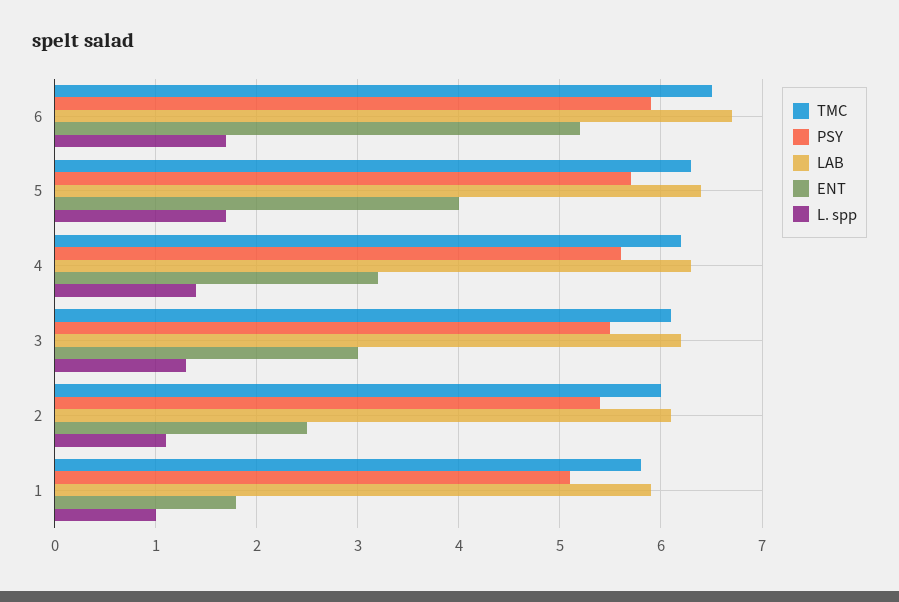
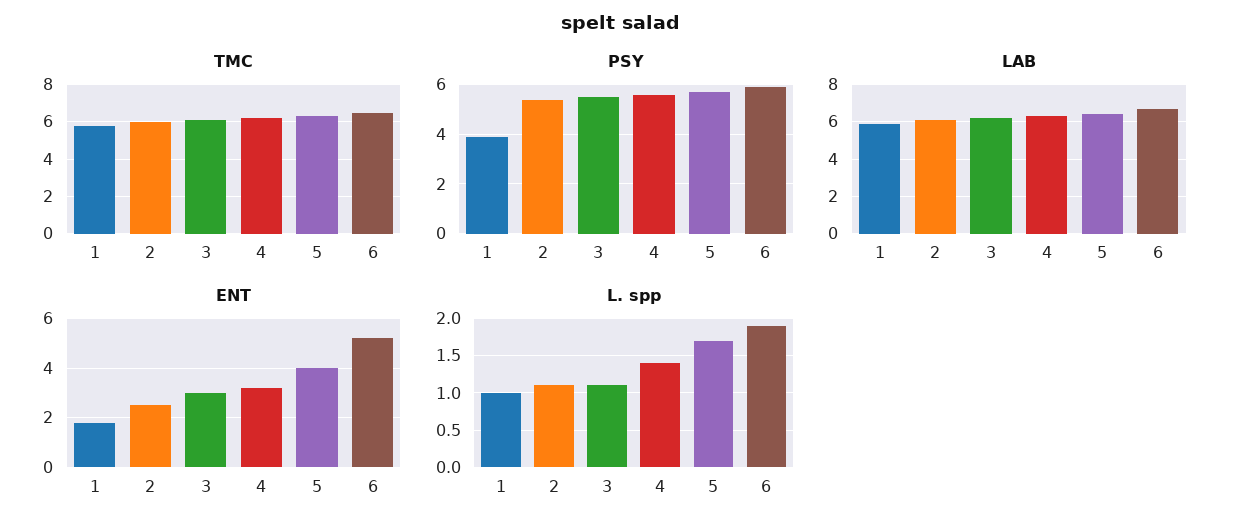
  {
    "TMC": {
      "6": 6.5,
      "5": 6.3,
      "4": 6.2,
      "3": 6.1,
      "2": 6,
      "1": 5.8
    },
    "PSY": {
      "6": 5.9,
      "5": 5.7,
      "4": 5.6,
      "3": 5.5,
      "2": 5.4,
-     "1": 5.1
+     "1": 4
    },
    "LAB": {
      "6": 6.7,
      "5": 6.4,
      "4": 6.3,
      "3": 6.2,
      "2": 6.1,
      "1": 5.9
    },
    "ENT": {
      "6": 5.2,
      "5": 4,
      "4": 3.2,
      "3": 3,
      "2": 2.5,
      "1": 1.8
    },
    "L. spp": {
-     "6": 1.7,
+     "6": 1.9,
      "5": 1.7,
      "4": 1.4,
-     "3": 1.3,
+     "3": 1.1,
      "2": 1.1,
      "1": 1
    }
  }

